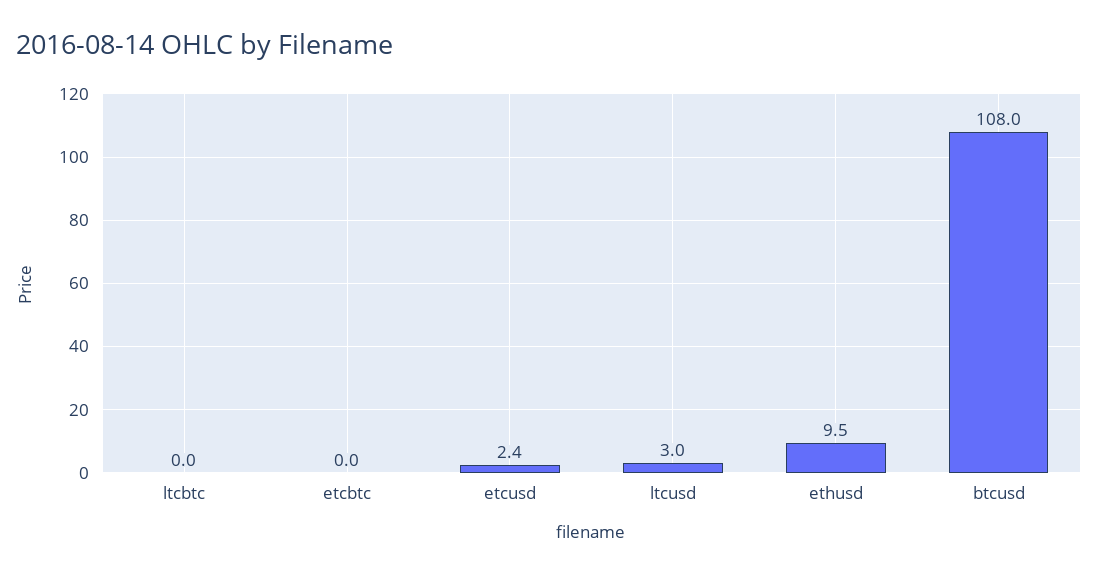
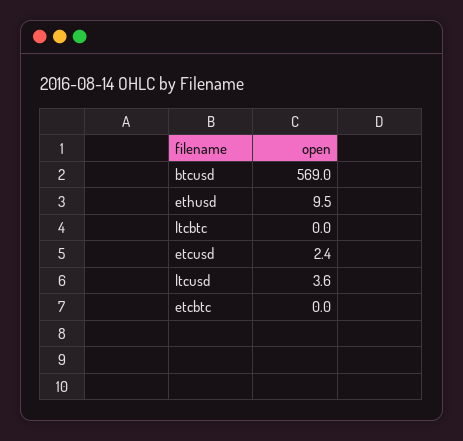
  {
    "ltcbtc": 0,
    "etcbtc": 0,
    "etcusd": 2.4,
-   "ltcusd": 3,
+   "ltcusd": 3.6,
    "ethusd": 9.5,
-   "btcusd": 108
+   "btcusd": 569
  }

